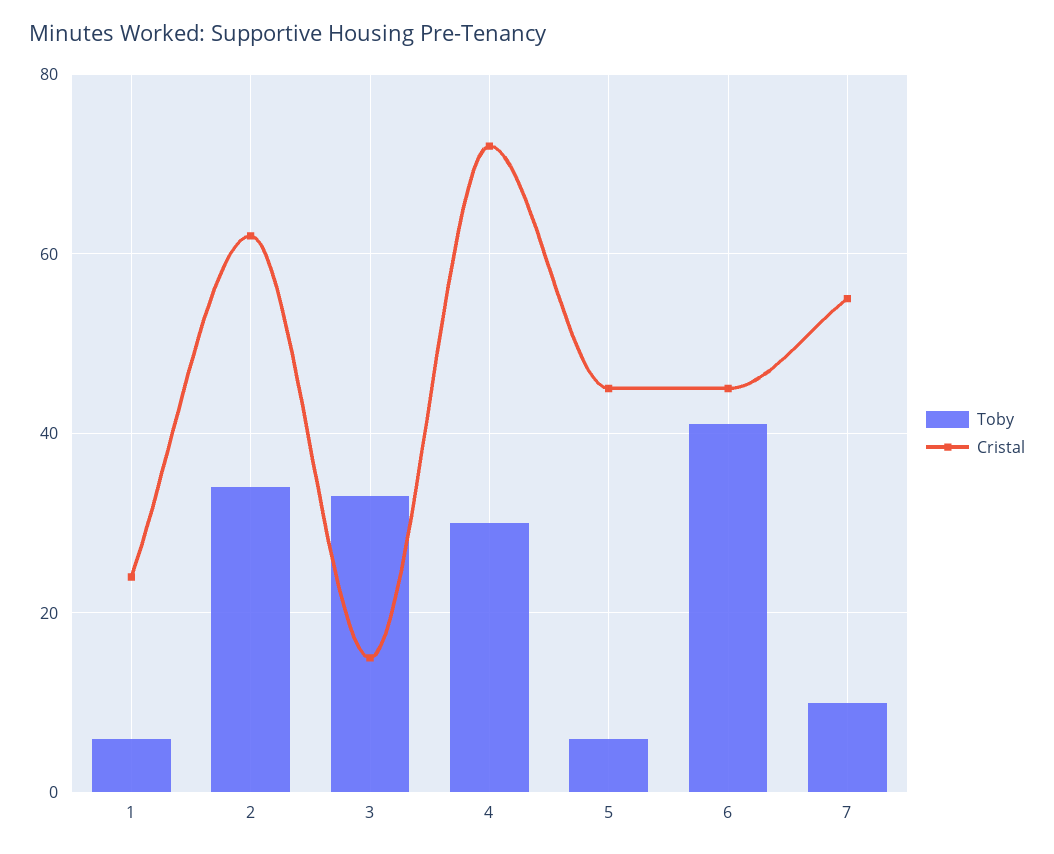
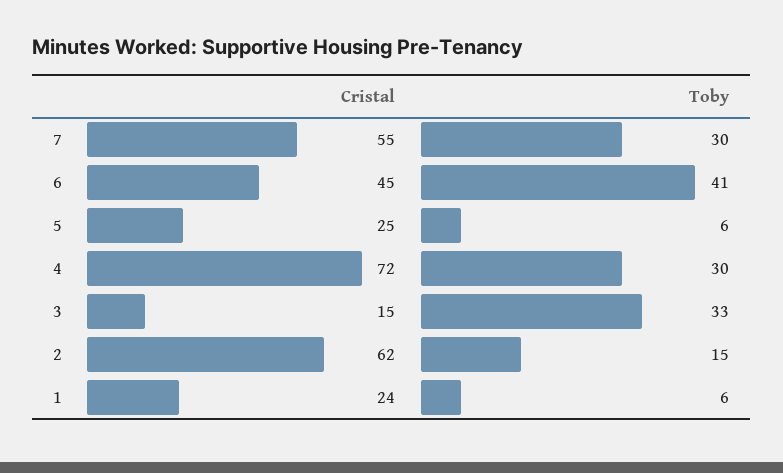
  {
    "Toby": {
      "1": 6,
-     "2": 35,
+     "2": 15,
      "3": 33,
      "4": 30,
      "5": 6,
      "6": 41,
-     "7": 10
+     "7": 30
    },
    "Cristal": {
      "1": 24,
      "2": 62,
      "3": 15,
      "4": 72,
-     "5": 45,
+     "5": 25,
      "6": 45,
      "7": 55
    }
  }

